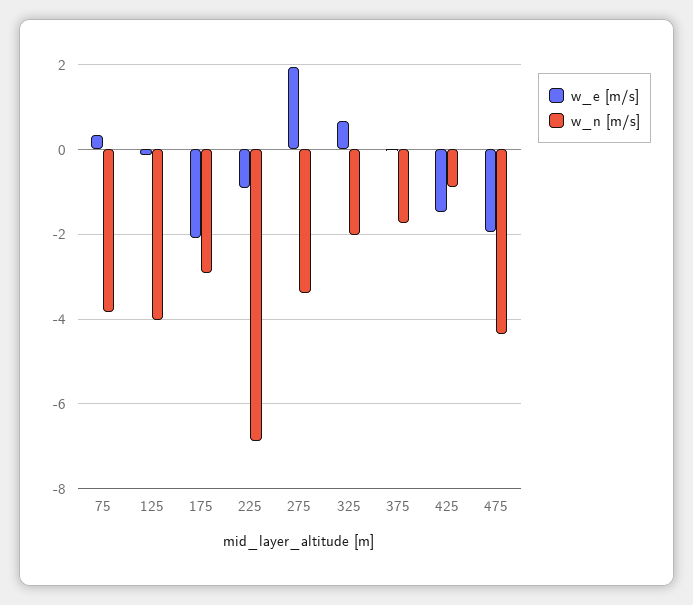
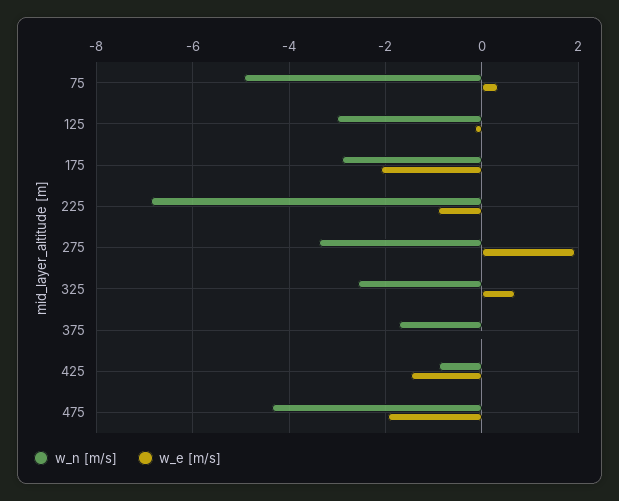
  {
    "w_e [m/s]": {
      "75": 0.4,
      "125": -0.2,
      "175": -2,
      "225": -1,
      "275": 2,
      "325": 0.6,
      "375": 0,
      "425": -1.4,
      "475": -2
    },
    "w_n [m/s]": {
-     "75": -3.8,
+     "75": -5,
-     "125": -4,
+     "125": -3,
      "175": -3,
      "225": -6.8,
      "275": -3.4,
-     "325": -2,
+     "325": -2.6,
      "375": -1.8,
      "425": -0.8,
      "475": -4.4
    }
  }

